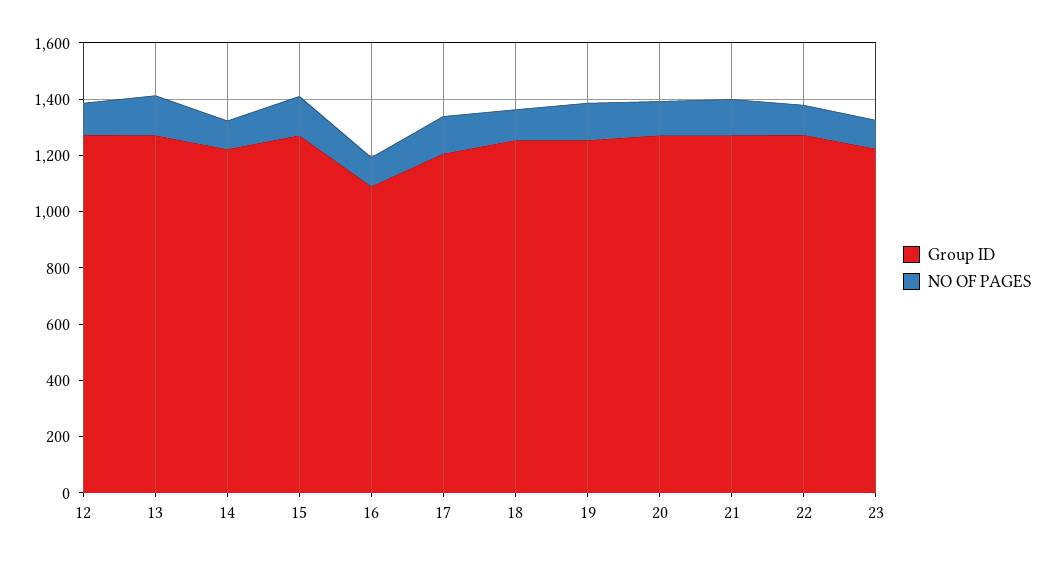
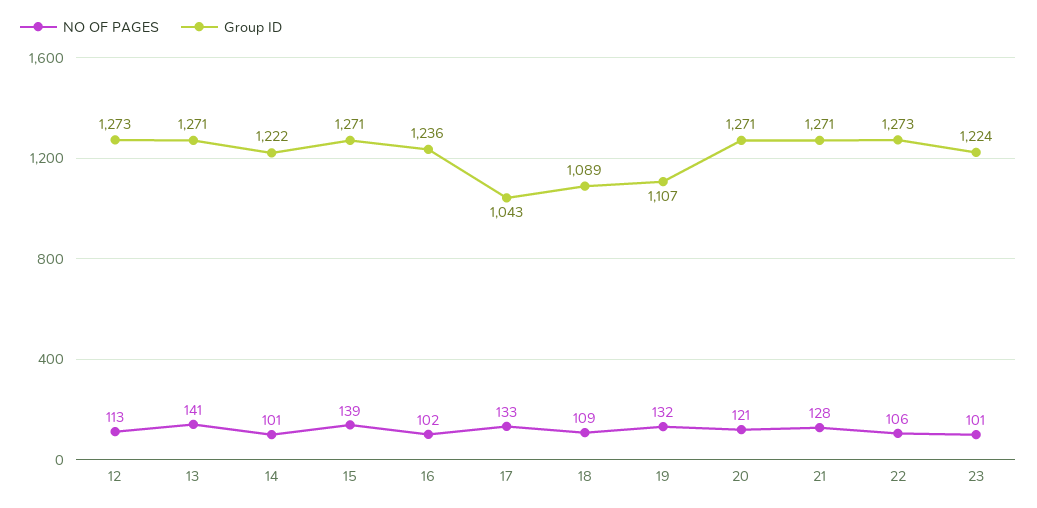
  {
    "Group ID": {
      "12": 1273,
      "13": 1271,
      "14": 1222,
      "15": 1271,
-     "16": 1100,
+     "16": 1236,
-     "17": 1200,
+     "17": 1043,
-     "18": 1250,
+     "18": 1089,
-     "19": 1250,
+     "19": 1107,
      "20": 1271,
      "21": 1271,
      "22": 1273,
      "23": 1224
    },
    "NO OF PAGES": {
      "12": 113,
      "13": 141,
      "14": 101,
      "15": 139,
      "16": 102,
      "17": 133,
      "18": 109,
      "19": 132,
      "20": 121,
      "21": 128,
      "22": 106,
      "23": 101
    }
  }

